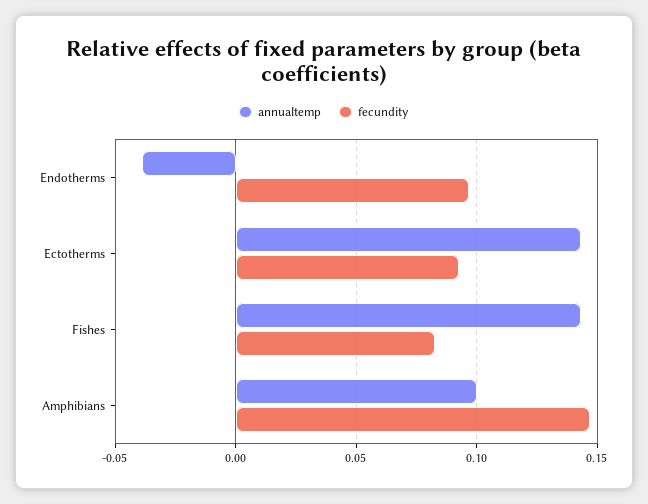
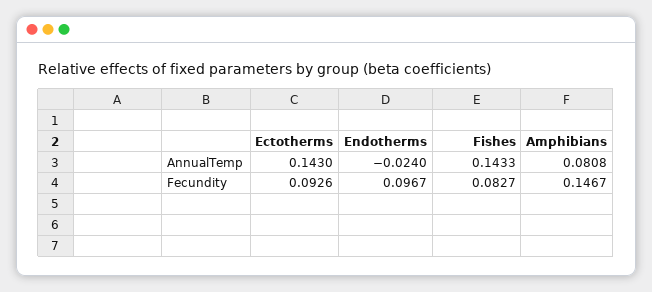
  {
    "annualtemp": {
-     "Endotherms": -0.04,
+     "Endotherms": -0.024,
      "Ectotherms": 0.143,
      "Fishes": 0.1433,
-     "Amphibians": 0.1
+     "Amphibians": 0.0808
    },
    "fecundity": {
      "Endotherms": 0.0967,
      "Ectotherms": 0.0926,
      "Fishes": 0.0827,
      "Amphibians": 0.1467
    }
  }

